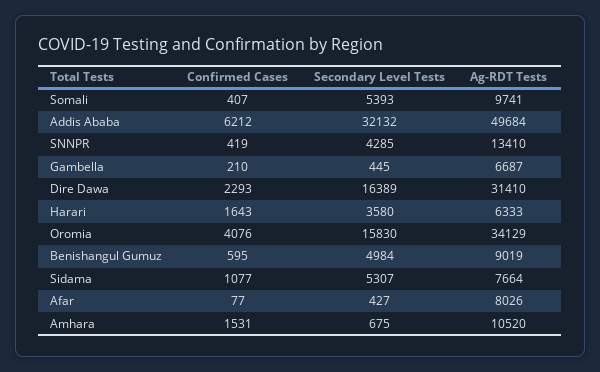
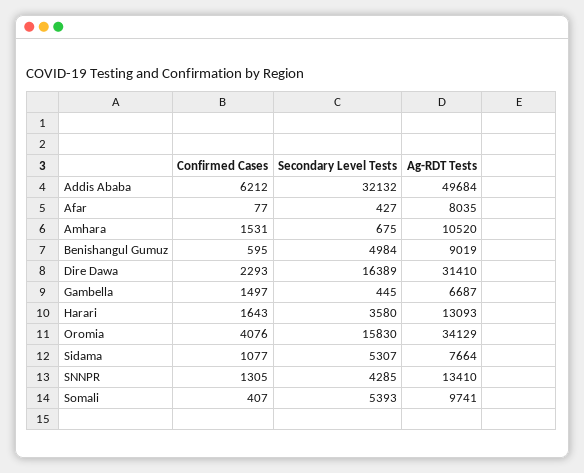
  {
    "Confirmed Cases": {
      "Somali": 407,
      "Addis Ababa": 6212,
-     "SNNPR": 419,
+     "SNNPR": 1305,
-     "Gambella": 210,
+     "Gambella": 1497,
      "Dire Dawa": 2293,
      "Harari": 1643,
      "Oromia": 4076,
      "Benishangul Gumuz": 595,
      "Sidama": 1077,
      "Afar": 77,
      "Amhara": 1531
    },
    "Secondary Level Tests": {
      "Somali": 5393,
      "Addis Ababa": 32132,
      "SNNPR": 4285,
      "Gambella": 445,
      "Dire Dawa": 16389,
      "Harari": 3580,
      "Oromia": 15830,
      "Benishangul Gumuz": 4984,
      "Sidama": 5307,
      "Afar": 427,
      "Amhara": 675
    },
    "Ag-RDT Tests": {
      "Somali": 9741,
      "Addis Ababa": 49684,
      "SNNPR": 13410,
      "Gambella": 6687,
      "Dire Dawa": 31410,
-     "Harari": 6333,
+     "Harari": 13093,
      "Oromia": 34129,
      "Benishangul Gumuz": 9019,
      "Sidama": 7664,
-     "Afar": 8026,
+     "Afar": 8035,
      "Amhara": 10520
    }
  }

